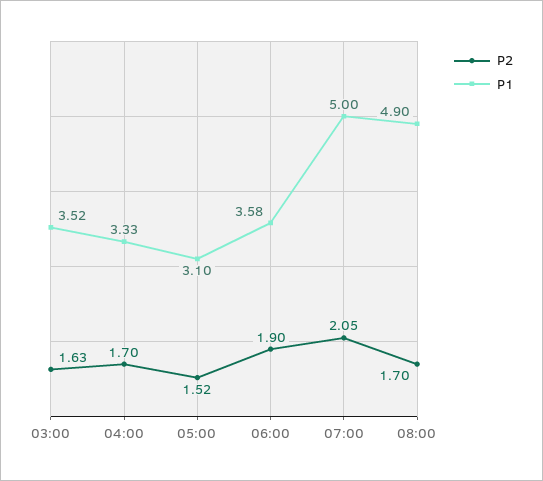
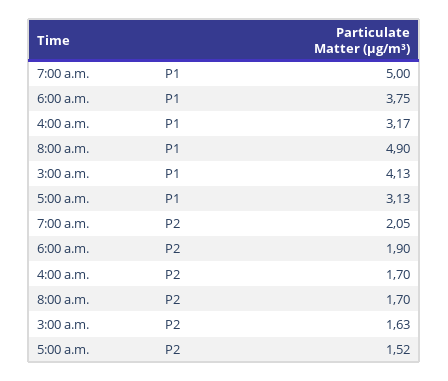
  {
    "P2": {
      "03:00": 1.63,
      "04:00": 1.7,
      "05:00": 1.52,
      "06:00": 1.9,
      "07:00": 2.05,
      "08:00": 1.7
    },
    "P1": {
-     "03:00": 3.52,
+     "03:00": 4.13,
-     "04:00": 3.33,
+     "04:00": 3.17,
-     "05:00": 3.1,
+     "05:00": 3.13,
-     "06:00": 3.58,
+     "06:00": 3.75,
      "07:00": 5,
      "08:00": 4.9
    }
  }

